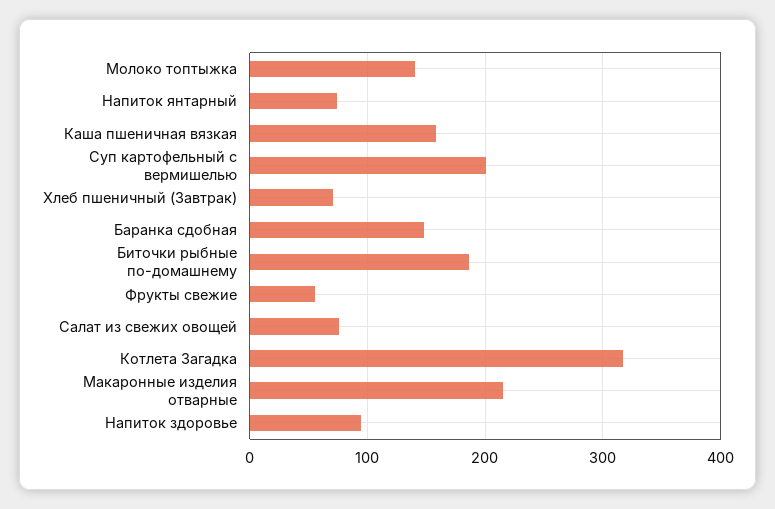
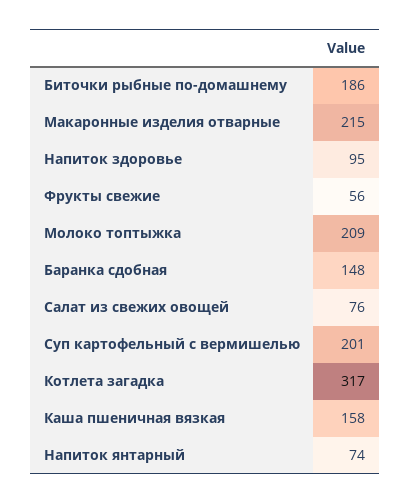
  {
-   "Молоко топтыжка": 140,
+   "Молоко топтыжка": 209,
    "Напиток янтарный": 74,
    "Каша пшеничная вязкая": 158,
    "Суп картофельный с вермишелью": 201,
-   "Хлеб пшеничный (Завтрак)": 70,
    "Баранка сдобная": 148,
    "Биточки рыбные по-домашнему": 186,
    "Фрукты свежие": 56,
    "Салат из свежих овощей": 76,
    "Котлета Загадка": 317,
    "Макаронные изделия отварные": 215,
    "Напиток здоровье": 95
  }

